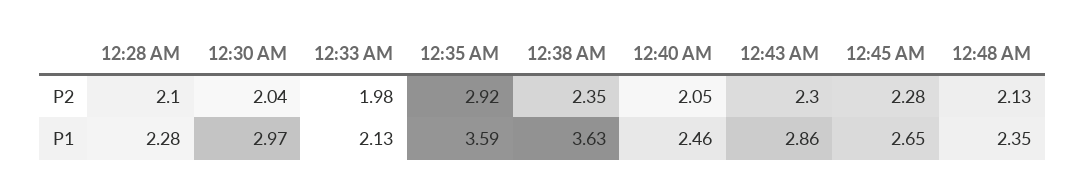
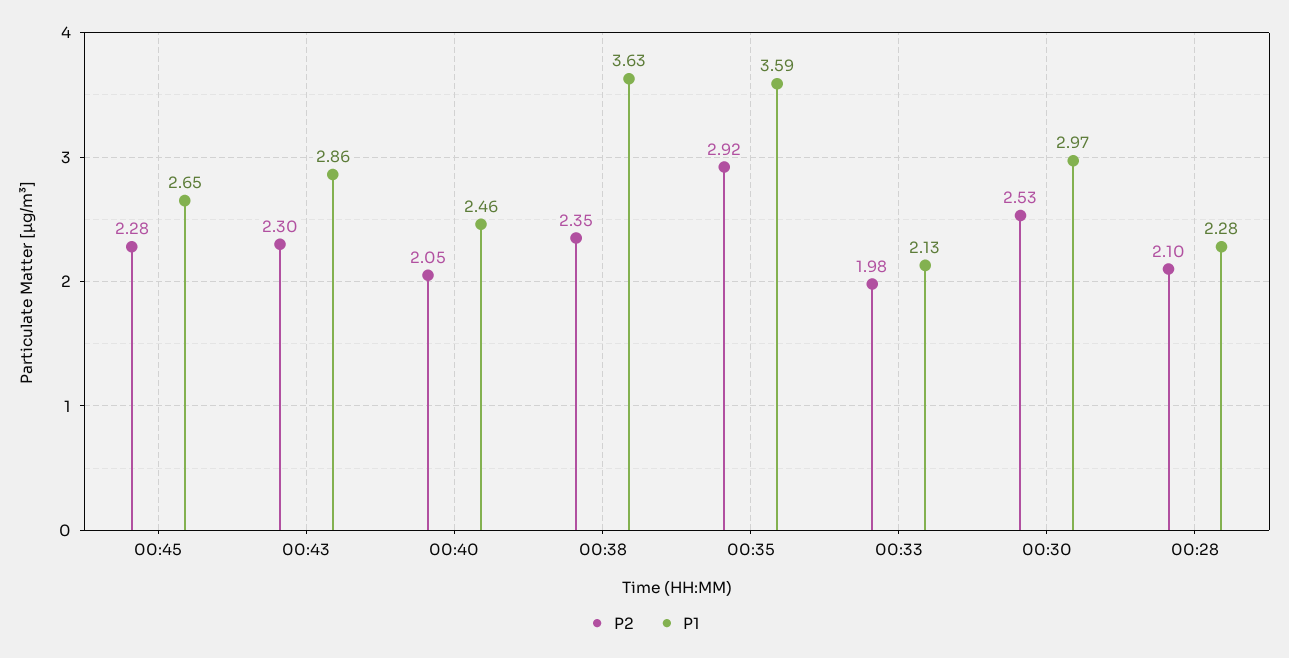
  {
    "P2": {
      "12:28 AM": 2.1,
-     "12:30 AM": 2.04,
+     "12:30 AM": 2.53,
      "12:33 AM": 1.98,
      "12:35 AM": 2.92,
      "12:38 AM": 2.35,
      "12:40 AM": 2.05,
      "12:43 AM": 2.3,
-     "12:45 AM": 2.28,
+     "12:45 AM": 2.28
-     "12:48 AM": 2.13
    },
    "P1": {
      "12:28 AM": 2.28,
      "12:30 AM": 2.97,
      "12:33 AM": 2.13,
      "12:35 AM": 3.59,
      "12:38 AM": 3.63,
      "12:40 AM": 2.46,
      "12:43 AM": 2.86,
-     "12:45 AM": 2.65,
+     "12:45 AM": 2.65
-     "12:48 AM": 2.35
    }
  }

